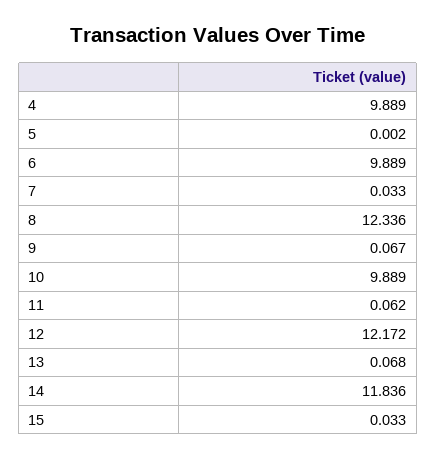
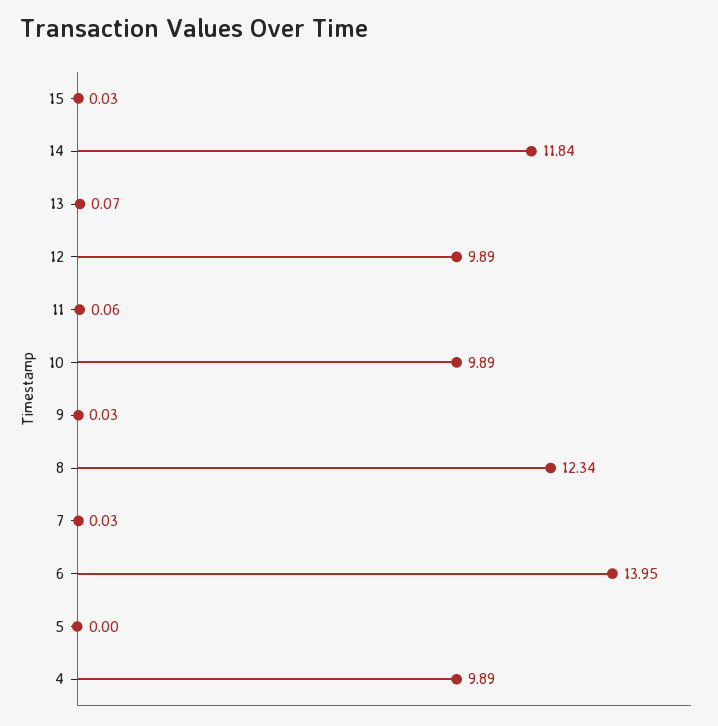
  {
    "4": 9.889,
    "5": 0.002,
-   "6": 9.889,
+   "6": 13.95,
    "7": 0.033,
    "8": 12.336,
-   "9": 0.067,
+   "9": 0.03,
    "10": 9.889,
    "11": 0.062,
-   "12": 12.172,
+   "12": 9.89,
    "13": 0.068,
    "14": 11.836,
    "15": 0.033
  }

